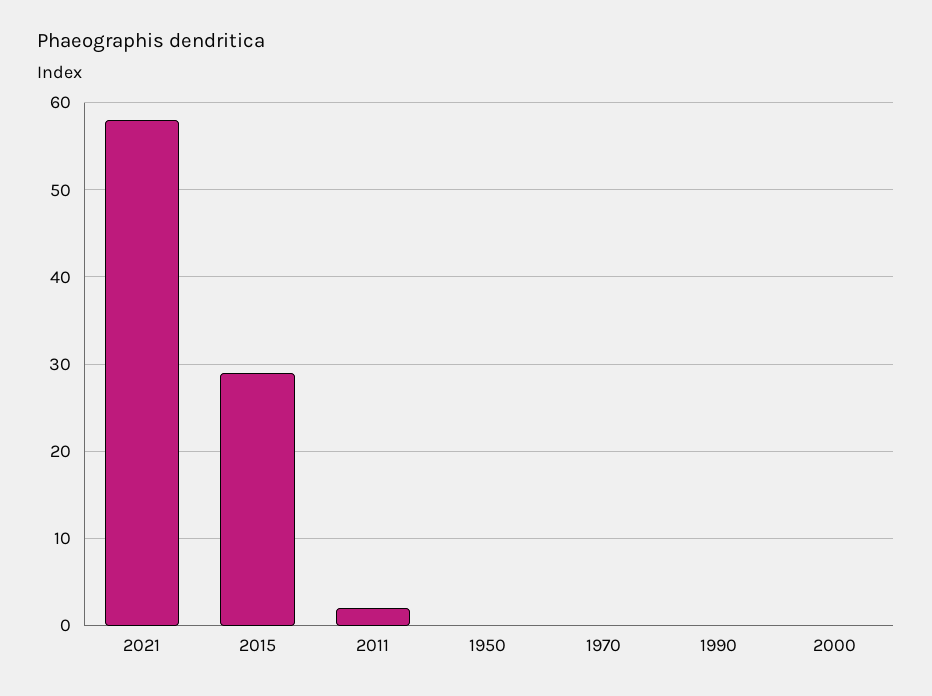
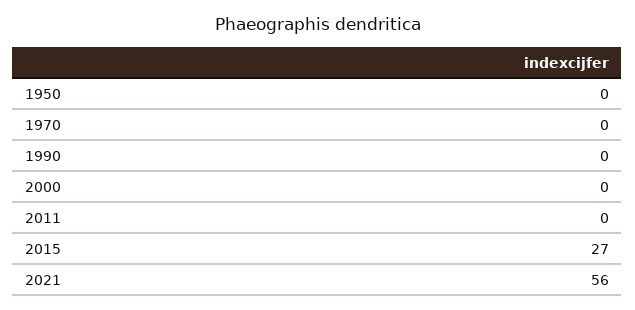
  {
-   "2021": 58,
+   "2021": 56,
-   "2015": 29,
+   "2015": 27,
-   "2011": 2,
+   "2011": 0,
    "1950": 0,
    "1970": 0,
    "1990": 0,
    "2000": 0
  }

